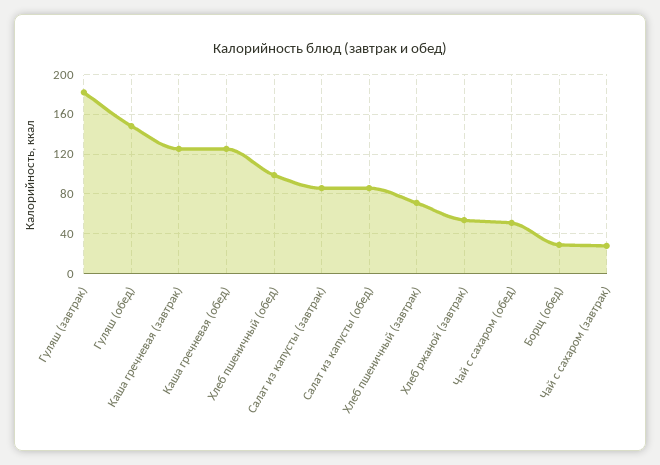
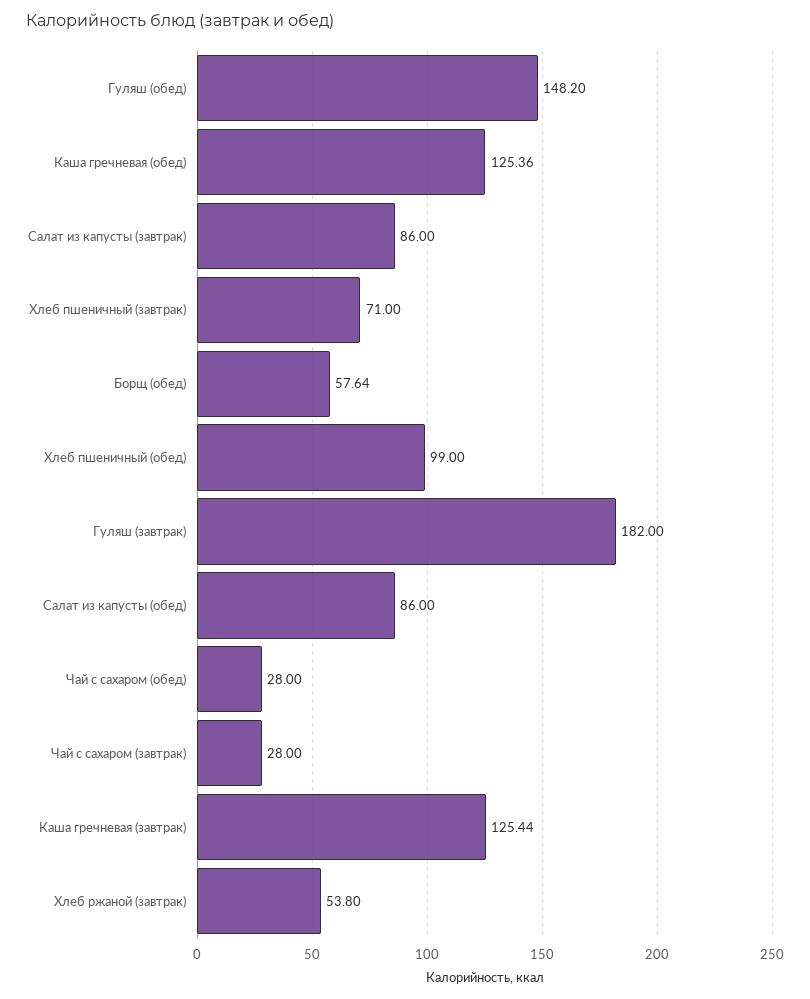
  {
    "Гуляш (завтрак)": 182,
    "Гуляш (обед)": 148.2,
    "Каша гречневая (завтрак)": 125.44,
    "Каша гречневая (обед)": 125.36,
    "Хлеб пшеничный (обед)": 99,
    "Салат из капусты (завтрак)": 86,
    "Салат из капусты (обед)": 86,
    "Хлеб пшеничный (завтрак)": 71,
    "Хлеб ржаной (завтрак)": 53.8,
-   "Чай с сахаром (обед)": 50,
+   "Чай с сахаром (обед)": 28,
-   "Борщ (обед)": 30,
+   "Борщ (обед)": 57.64,
    "Чай с сахаром (завтрак)": 28
  }

